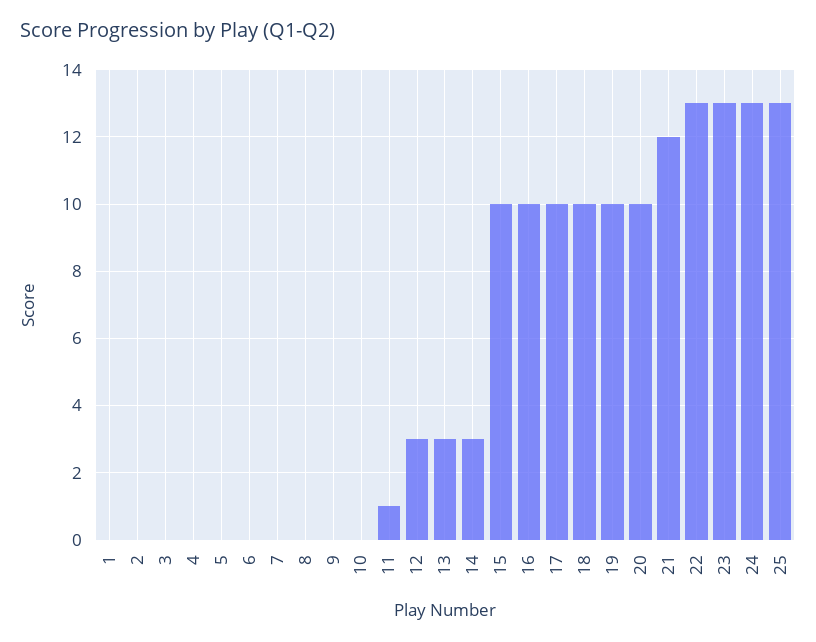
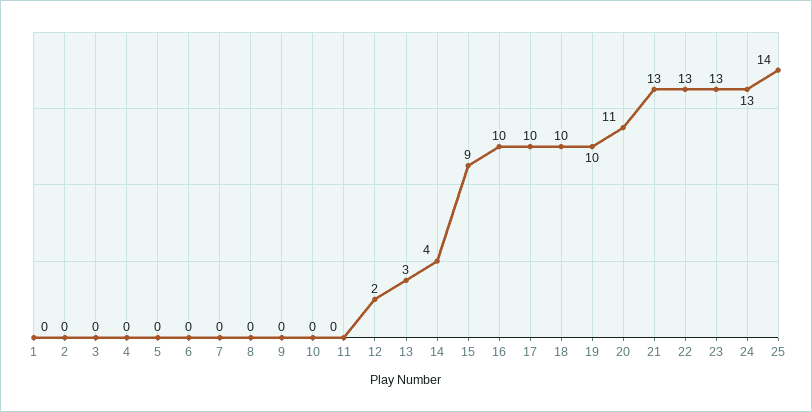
  {
    "1": 0,
    "2": 0,
    "3": 0,
    "4": 0,
    "5": 0,
    "6": 0,
    "7": 0,
    "8": 0,
    "9": 0,
    "10": 0,
-   "11": 1,
+   "11": 0,
-   "12": 3,
+   "12": 2,
    "13": 3,
-   "14": 3,
+   "14": 4,
-   "15": 10,
+   "15": 9,
    "16": 10,
    "17": 10,
    "18": 10,
    "19": 10,
-   "20": 10,
+   "20": 11,
-   "21": 12,
+   "21": 13,
    "22": 13,
    "23": 13,
    "24": 13,
-   "25": 13
+   "25": 14
  }

